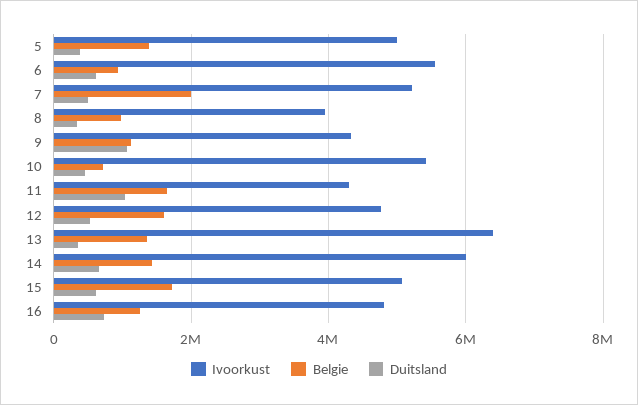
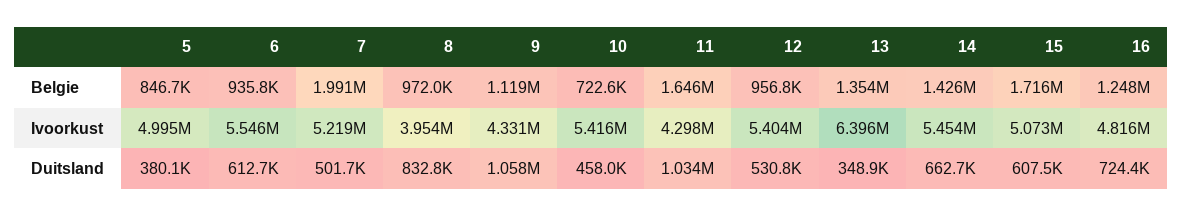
  {
    "Ivoorkust": {
      "5": 4995000,
      "6": 5546000,
      "7": 5219000,
      "8": 3954000,
      "9": 4331000,
      "10": 5416000,
      "11": 4298000,
-     "12": 4800000,
+     "12": 5404000,
      "13": 6396000,
-     "14": 6000000,
+     "14": 5454000,
      "15": 5073000,
      "16": 4816000
    },
    "Belgie": {
-     "5": 1400000,
+     "5": 846700,
      "6": 935800,
      "7": 1991000,
      "8": 972000,
      "9": 1119000,
      "10": 722600,
      "11": 1646000,
-     "12": 1600000,
+     "12": 956800,
      "13": 1354000,
      "14": 1426000,
      "15": 1716000,
      "16": 1248000
    },
    "Duitsland": {
      "5": 380100,
      "6": 612700,
      "7": 501700,
-     "8": 400000,
+     "8": 832800,
      "9": 1058000,
      "10": 458000,
      "11": 1034000,
      "12": 530800,
      "13": 348900,
      "14": 662700,
      "15": 607500,
      "16": 724400
    }
  }

